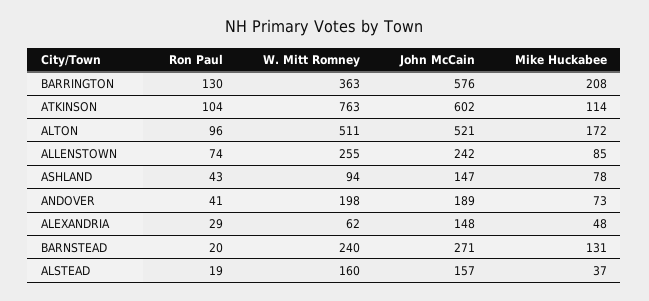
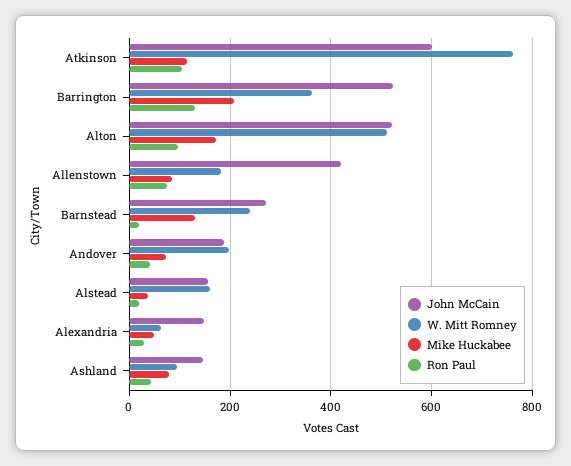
  {
    "Ron Paul": {
      "BARRINGTON": 130,
      "ATKINSON": 104,
      "ALTON": 96,
      "ALLENSTOWN": 74,
      "ASHLAND": 43,
      "ANDOVER": 41,
      "ALEXANDRIA": 29,
      "BARNSTEAD": 20,
      "ALSTEAD": 19
    },
    "W. Mitt Romney": {
      "BARRINGTON": 363,
      "ATKINSON": 763,
      "ALTON": 511,
-     "ALLENSTOWN": 255,
+     "ALLENSTOWN": 180,
      "ASHLAND": 94,
      "ANDOVER": 198,
      "ALEXANDRIA": 62,
      "BARNSTEAD": 240,
      "ALSTEAD": 160
    },
    "John McCain": {
-     "BARRINGTON": 576,
+     "BARRINGTON": 520,
      "ATKINSON": 602,
      "ALTON": 521,
-     "ALLENSTOWN": 242,
+     "ALLENSTOWN": 420,
      "ASHLAND": 147,
      "ANDOVER": 189,
      "ALEXANDRIA": 148,
      "BARNSTEAD": 271,
      "ALSTEAD": 157
    },
    "Mike Huckabee": {
      "BARRINGTON": 208,
      "ATKINSON": 114,
      "ALTON": 172,
      "ALLENSTOWN": 85,
      "ASHLAND": 78,
      "ANDOVER": 73,
      "ALEXANDRIA": 48,
      "BARNSTEAD": 131,
      "ALSTEAD": 37
    }
  }

